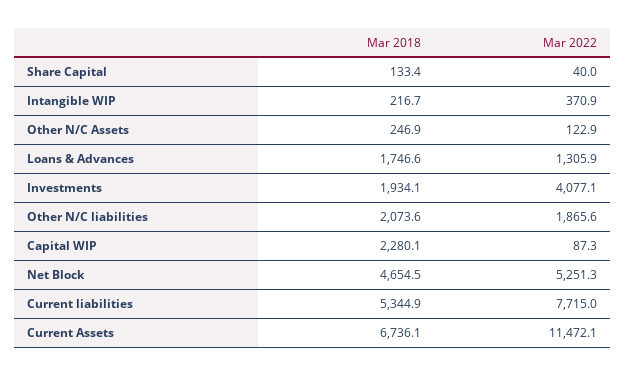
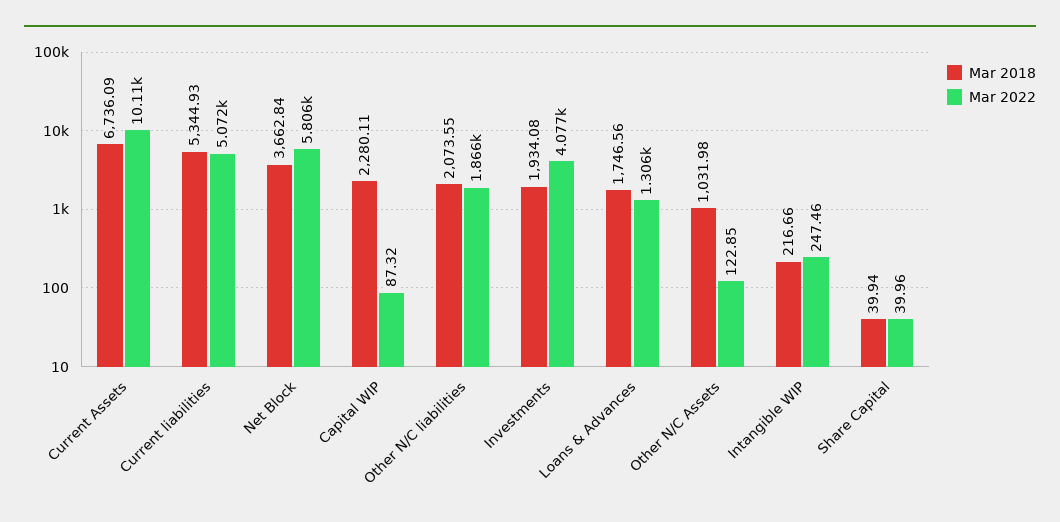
  {
    "Mar 2018": {
-     "Share Capital": 133.4,
+     "Share Capital": 39.94,
      "Intangible WIP": 216.66,
-     "Other N/C Assets": 246.9,
+     "Other N/C Assets": 1031.98,
      "Loans & Advances": 1746.56,
      "Investments": 1934.08,
      "Other N/C liabilities": 2073.55,
      "Capital WIP": 2280.11,
-     "Net Block": 4654.5,
+     "Net Block": 3662.84,
      "Current liabilities": 5344.93,
      "Current Assets": 6736.09
    },
    "Mar 2022": {
      "Share Capital": 39.96,
-     "Intangible WIP": 370.9,
+     "Intangible WIP": 247.46,
      "Other N/C Assets": 122.85,
      "Loans & Advances": 1305.9,
      "Investments": 4077.1,
      "Other N/C liabilities": 1865.6,
      "Capital WIP": 87.32,
-     "Net Block": 5251.3,
+     "Net Block": 5806,
-     "Current liabilities": 7715,
+     "Current liabilities": 5072,
-     "Current Assets": 11472.1
+     "Current Assets": 10110
    }
  }

